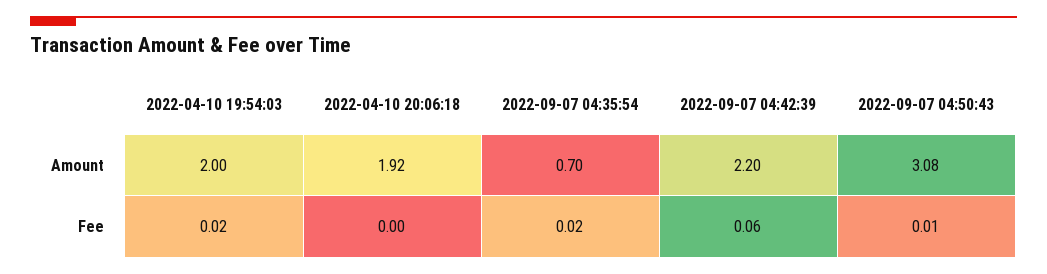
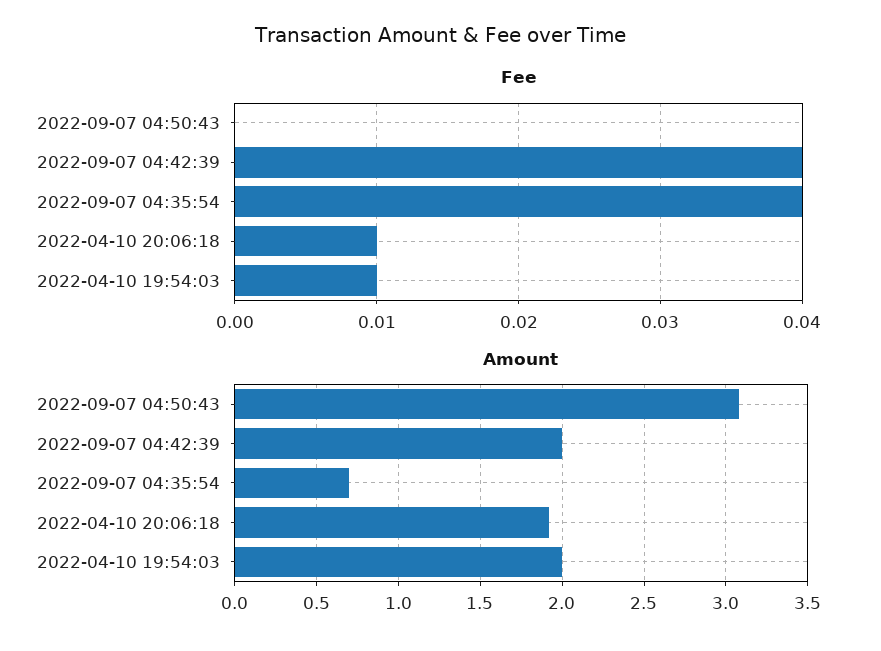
  {
    "Amount": {
      "2022-04-10 19:54:03": 2,
      "2022-04-10 20:06:18": 1.92,
      "2022-09-07 04:35:54": 0.7,
-     "2022-09-07 04:42:39": 2.2,
+     "2022-09-07 04:42:39": 2,
      "2022-09-07 04:50:43": 3.08
    },
    "Fee": {
-     "2022-04-10 19:54:03": 0.02,
+     "2022-04-10 19:54:03": 0.01,
-     "2022-04-10 20:06:18": 0,
+     "2022-04-10 20:06:18": 0.01,
-     "2022-09-07 04:35:54": 0.02,
+     "2022-09-07 04:35:54": 0.04,
-     "2022-09-07 04:42:39": 0.06,
+     "2022-09-07 04:42:39": 0.04,
-     "2022-09-07 04:50:43": 0.01
+     "2022-09-07 04:50:43": 0
    }
  }

